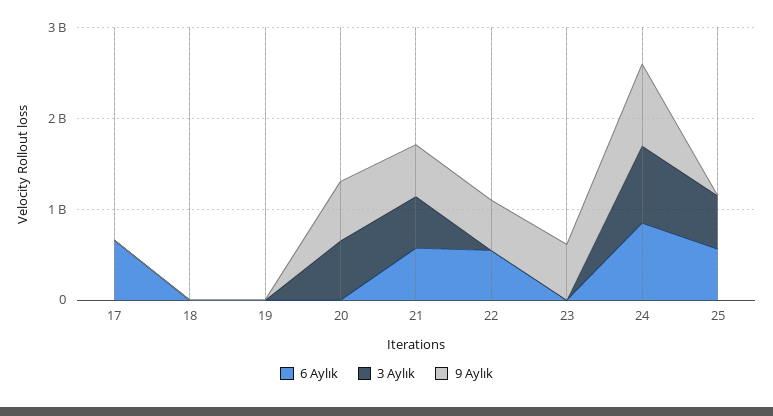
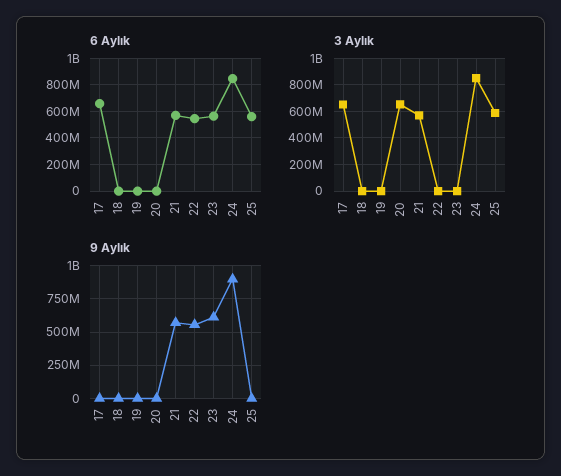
  {
    "6 Aylık": {
      "17": 650000000,
      "18": 0,
      "19": 0,
      "20": 0,
      "21": 550000000,
      "22": 550000000,
-     "23": 0,
+     "23": 550000000,
      "24": 850000000,
      "25": 550000000
    },
    "3 Aylık": {
-     "17": 0,
+     "17": 650000000,
      "18": 0,
      "19": 0,
      "20": 650000000,
      "21": 550000000,
      "22": 0,
      "23": 0,
      "24": 850000000,
      "25": 600000000
    },
    "9 Aylık": {
      "17": 0,
      "18": 0,
      "19": 0,
-     "20": 600000000,
+     "20": 0,
      "21": 550000000,
      "22": 550000000,
      "23": 600000000,
      "24": 900000000,
      "25": 0
    }
  }

